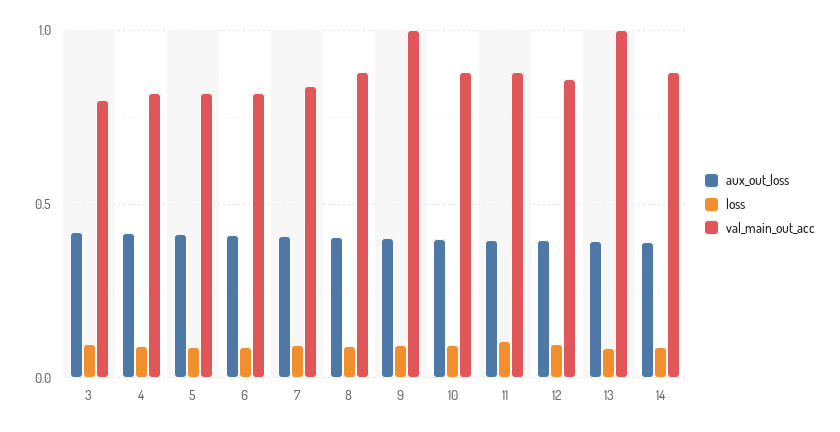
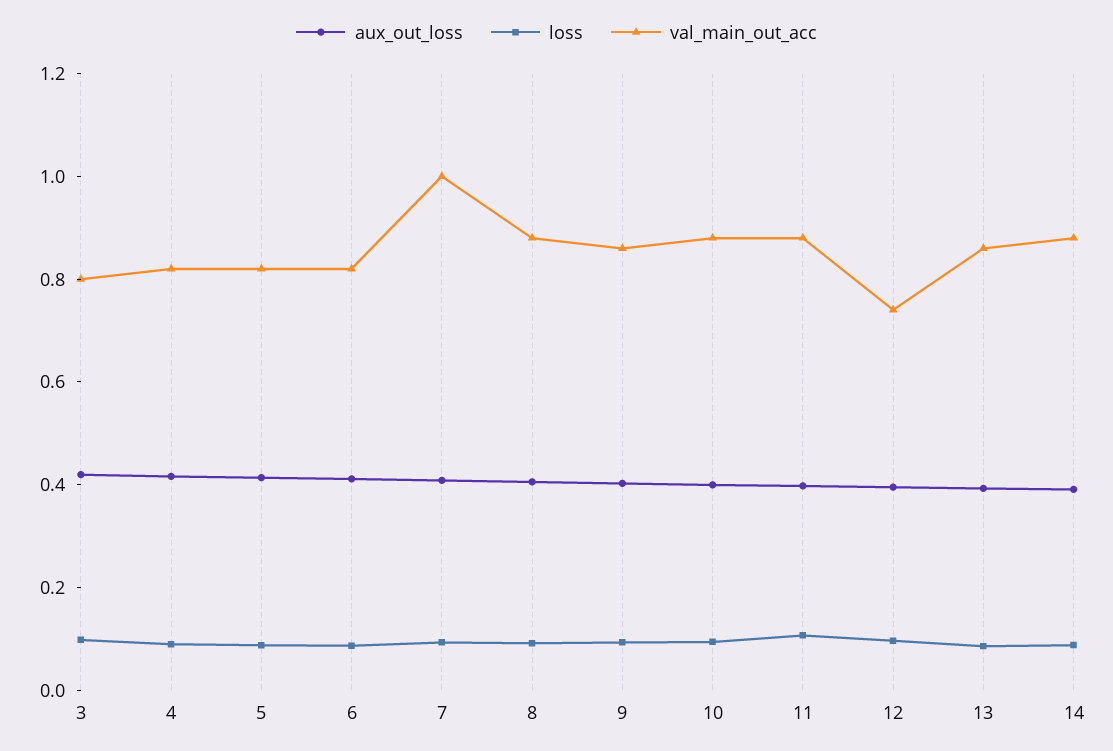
  {
    "aux_out_loss": {
      "3": 0.4,
      "4": 0.4,
      "5": 0.4,
      "6": 0.4,
      "7": 0.4,
      "8": 0.4,
      "9": 0.4,
      "10": 0.4,
      "11": 0.4,
      "12": 0.4,
      "13": 0.4,
      "14": 0.4
    },
    "loss": {
      "3": 0.1,
      "4": 0.1,
      "5": 0.1,
      "6": 0.1,
      "7": 0.1,
      "8": 0.1,
      "9": 0.1,
      "10": 0.1,
      "11": 0.1,
      "12": 0.1,
      "13": 0.1,
      "14": 0.1
    },
    "val_main_out_acc": {
      "3": 0.8,
      "4": 0.8,
      "5": 0.8,
      "6": 0.8,
-     "7": 0.85,
+     "7": 1,
      "8": 0.9,
-     "9": 1,
+     "9": 0.85,
      "10": 0.9,
      "11": 0.9,
-     "12": 0.85,
+     "12": 0.75,
-     "13": 1,
+     "13": 0.85,
      "14": 0.9
    }
  }

